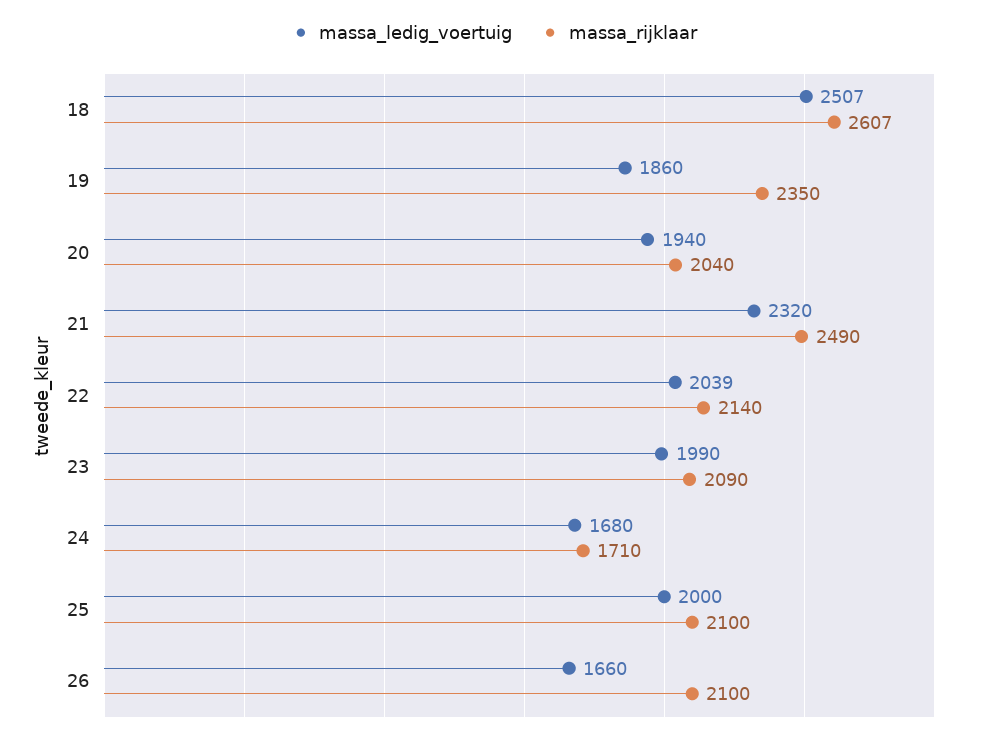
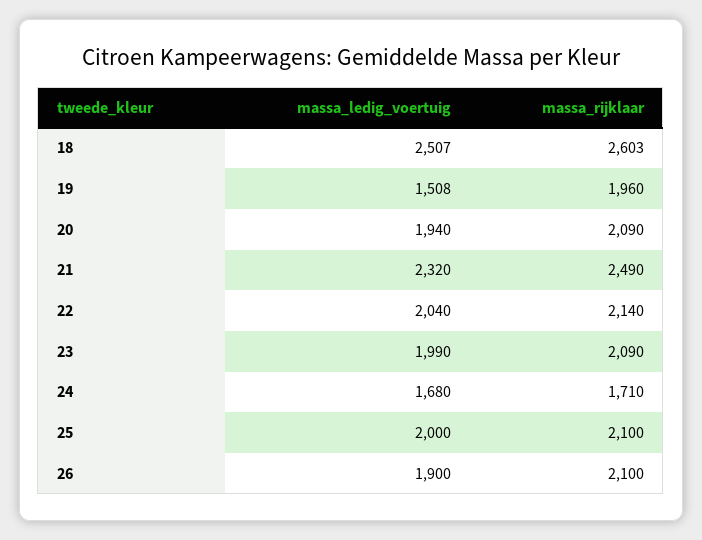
  {
    "massa_ledig_voertuig": {
      "18": 2507,
-     "19": 1860,
+     "19": 1508,
      "20": 1940,
      "21": 2320,
-     "22": 2039,
+     "22": 2040,
      "23": 1990,
      "24": 1680,
      "25": 2000,
-     "26": 1660
+     "26": 1900
    },
    "massa_rijklaar": {
-     "18": 2607,
+     "18": 2603,
-     "19": 2350,
+     "19": 1960,
-     "20": 2040,
+     "20": 2090,
      "21": 2490,
      "22": 2140,
      "23": 2090,
      "24": 1710,
      "25": 2100,
      "26": 2100
    }
  }

